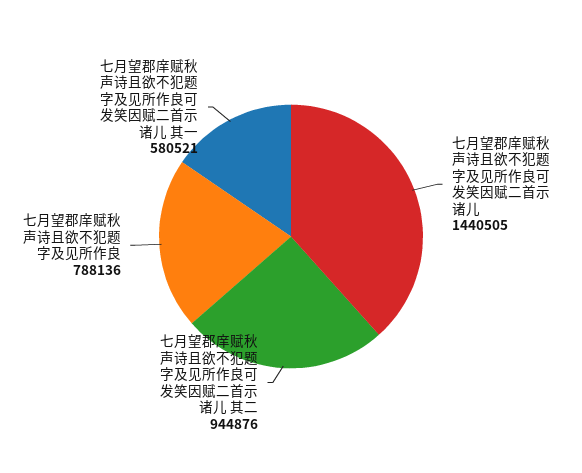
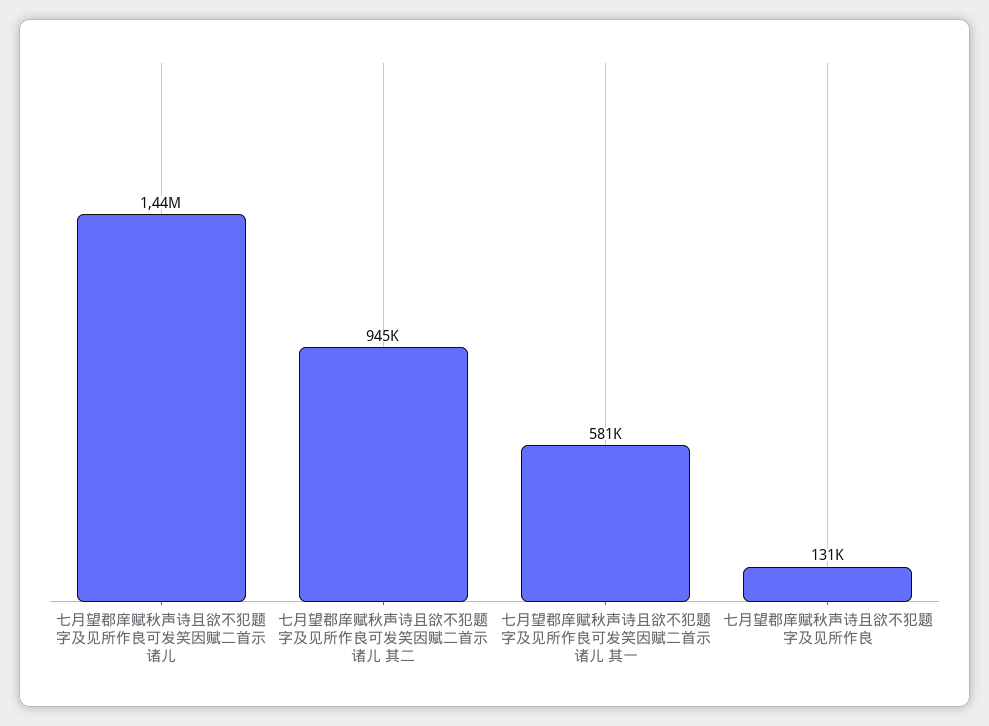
  {
    "七月望郡庠赋秋声诗且欲不犯题字及见所作良可发笑因赋二首示诸儿": 1440505,
    "七月望郡庠赋秋声诗且欲不犯题字及见所作良可发笑因赋二首示诸儿 其二": 944876,
-   "七月望郡庠赋秋声诗且欲不犯题字及见所作良": 788136,
+   "七月望郡庠赋秋声诗且欲不犯题字及见所作良": 131000,
    "七月望郡庠赋秋声诗且欲不犯题字及见所作良可发笑因赋二首示诸儿 其一": 580521
  }

